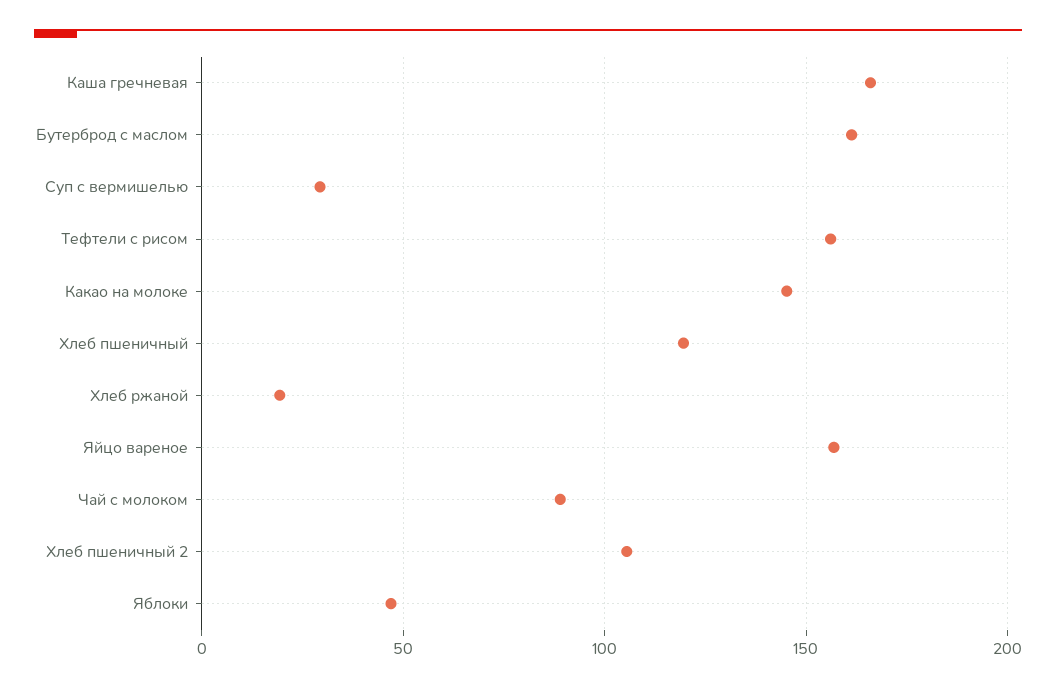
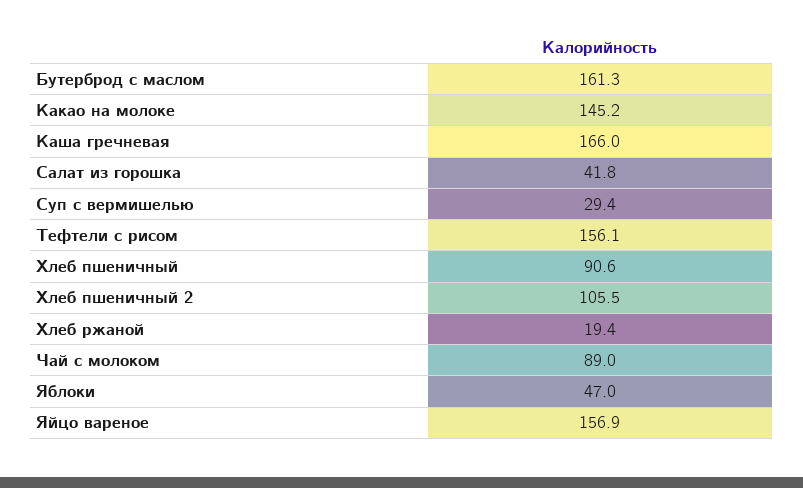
  {
    "Каша гречневая": 166,
    "Бутерброд с маслом": 161.3,
    "Суп с вермишелью": 29.4,
    "Тефтели с рисом": 156.1,
    "Какао на молоке": 145.2,
-   "Хлеб пшеничный": 120,
+   "Хлеб пшеничный": 90.6,
    "Хлеб ржаной": 19.4,
    "Яйцо вареное": 156.9,
    "Чай с молоком": 89,
    "Хлеб пшеничный 2": 105.5,
-   "Яблоки": 47
+   "Яблоки": 47,
+   "Салат из горошка": 41.8
  }

